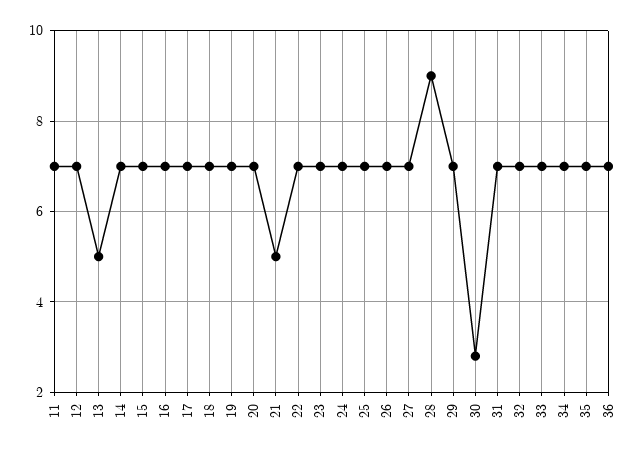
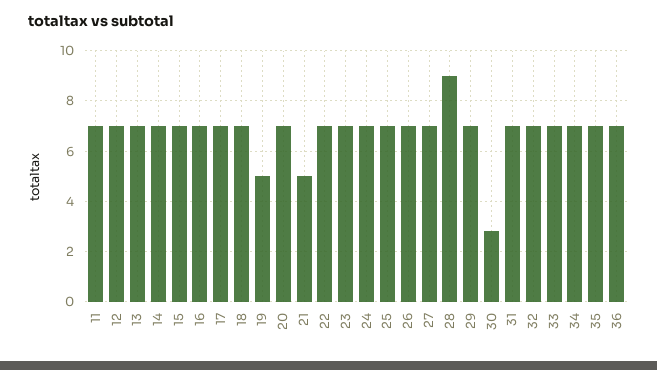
  {
    "11": 7,
    "12": 7,
-   "13": 5,
+   "13": 7,
    "14": 7,
    "15": 7,
    "16": 7,
    "17": 7,
    "18": 7,
-   "19": 7,
+   "19": 5,
    "20": 7,
    "21": 5,
    "22": 7,
    "23": 7,
    "24": 7,
    "25": 7,
    "26": 7,
    "27": 7,
    "28": 9,
    "29": 7,
    "30": 3,
    "31": 7,
    "32": 7,
    "33": 7,
    "34": 7,
    "35": 7,
    "36": 7
  }

